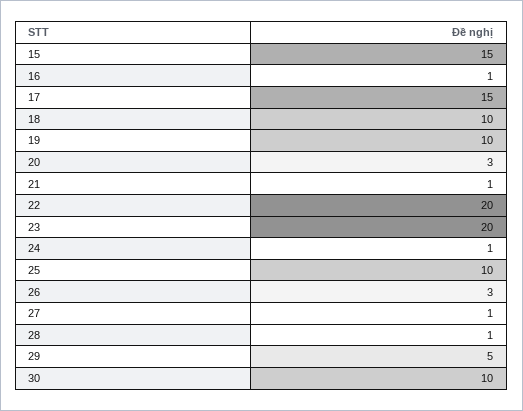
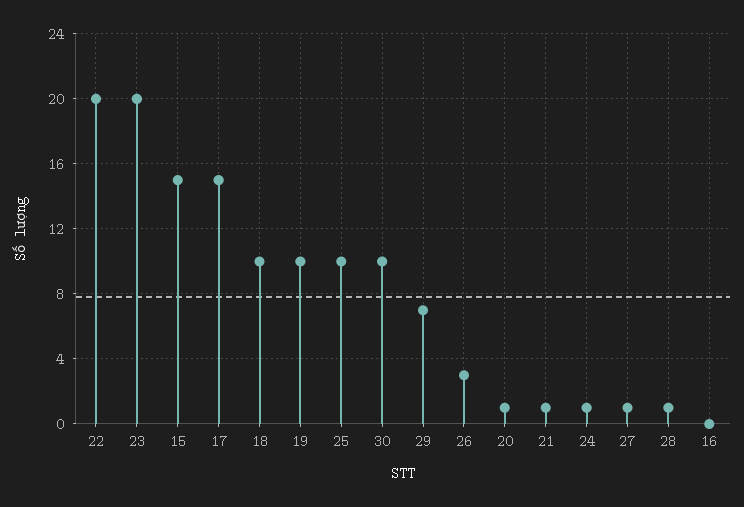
  {
    "15": 15,
-   "16": 1,
+   "16": 0,
    "17": 15,
    "18": 10,
    "19": 10,
-   "20": 3,
+   "20": 1,
    "21": 1,
    "22": 20,
    "23": 20,
    "24": 1,
    "25": 10,
    "26": 3,
    "27": 1,
    "28": 1,
-   "29": 5,
+   "29": 7,
    "30": 10
  }

